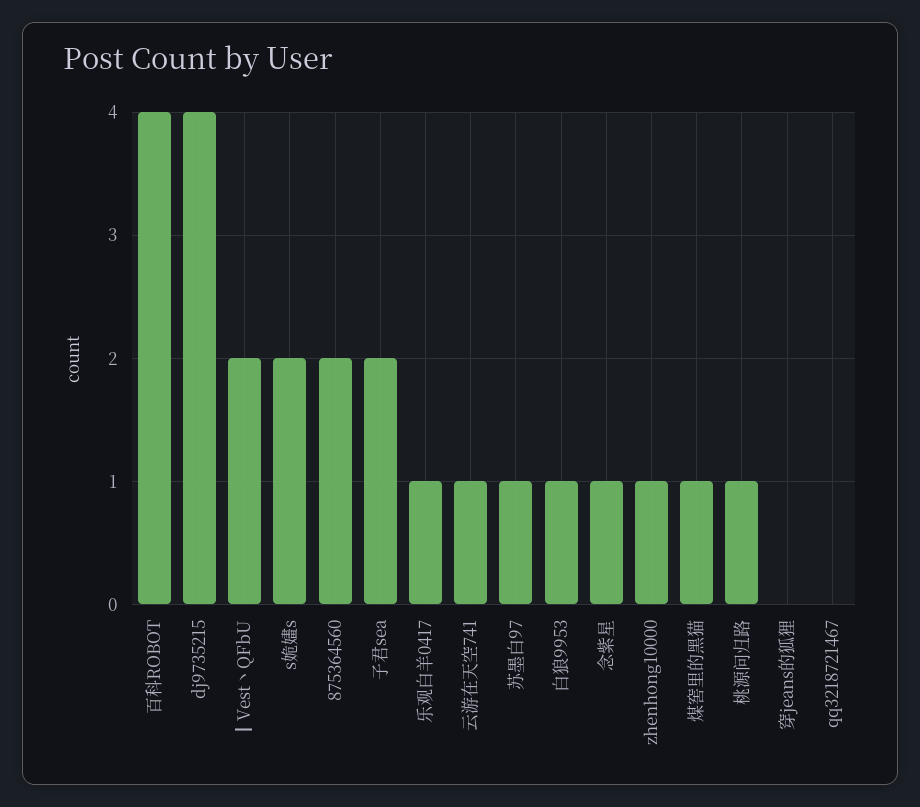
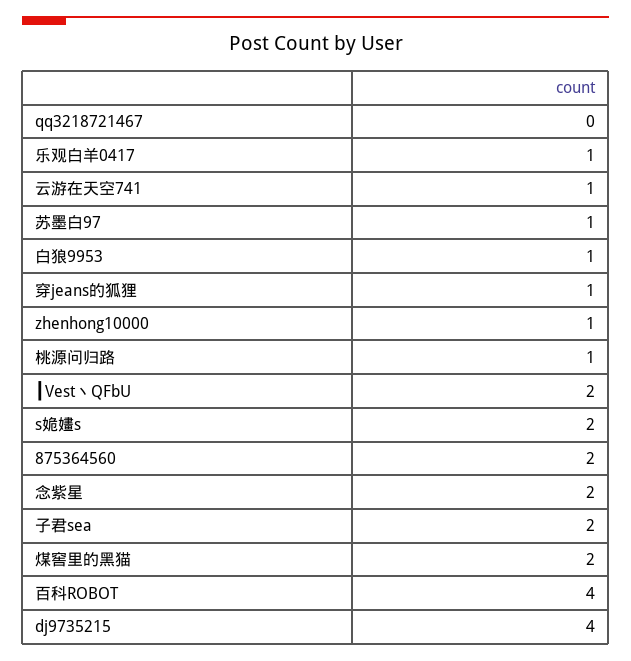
  {
    "百科ROBOT": 4,
    "dj9735215": 4,
    "┃Vest丶QFbU": 2,
    "s姽嫿s": 2,
    "875364560": 2,
    "子君sea": 2,
    "乐观白羊0417": 1,
    "云游在天空741": 1,
    "苏墨白97": 1,
    "白狼9953": 1,
-   "念紫星": 1,
+   "念紫星": 2,
    "zhenhong10000": 1,
-   "煤窖里的黑猫": 1,
+   "煤窖里的黑猫": 2,
    "桃源问归路": 1,
-   "穿jeans的狐狸": 0,
+   "穿jeans的狐狸": 1,
    "qq3218721467": 0
  }

